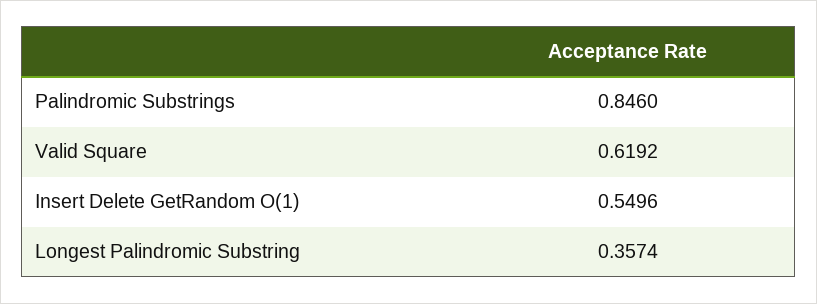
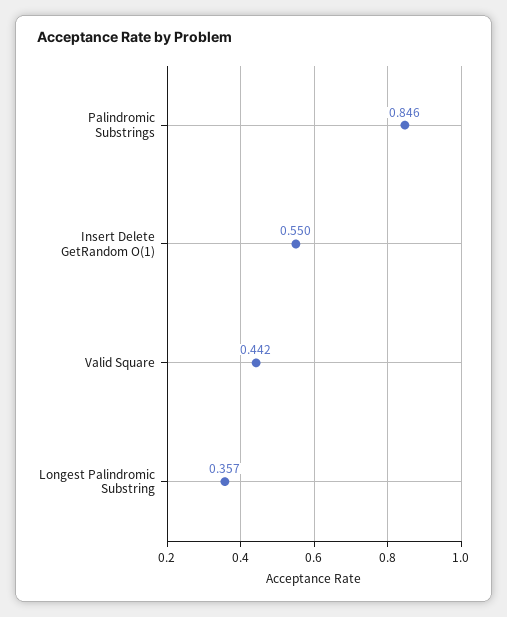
  {
    "Palindromic Substrings": 0.846,
-   "Valid Square": 0.6192,
+   "Valid Square": 0.442,
    "Insert Delete GetRandom O(1)": 0.5496,
    "Longest Palindromic Substring": 0.3574
  }

